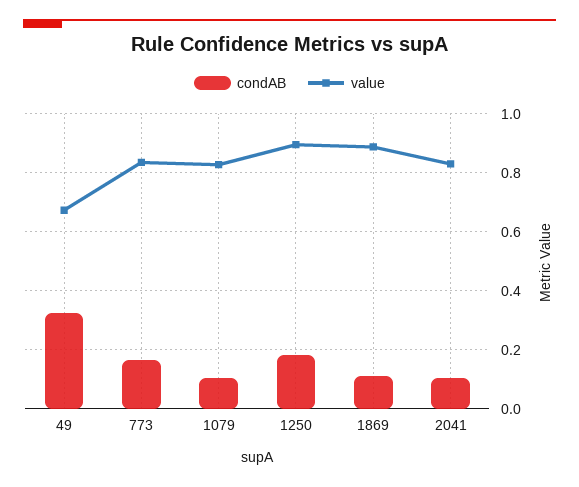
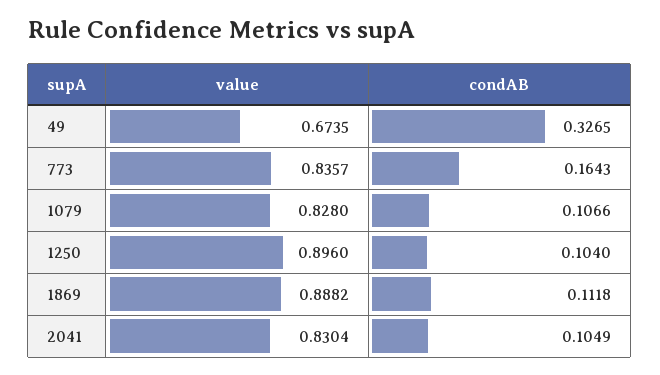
  {
    "condAB": {
      "49": 0.3265,
      "773": 0.1643,
      "1079": 0.1066,
-     "1250": 0.175,
+     "1250": 0.104,
      "1869": 0.1118,
      "2041": 0.1049
    },
    "value": {
      "49": 0.6735,
      "773": 0.8357,
      "1079": 0.828,
      "1250": 0.896,
      "1869": 0.8882,
      "2041": 0.8304
    }
  }

